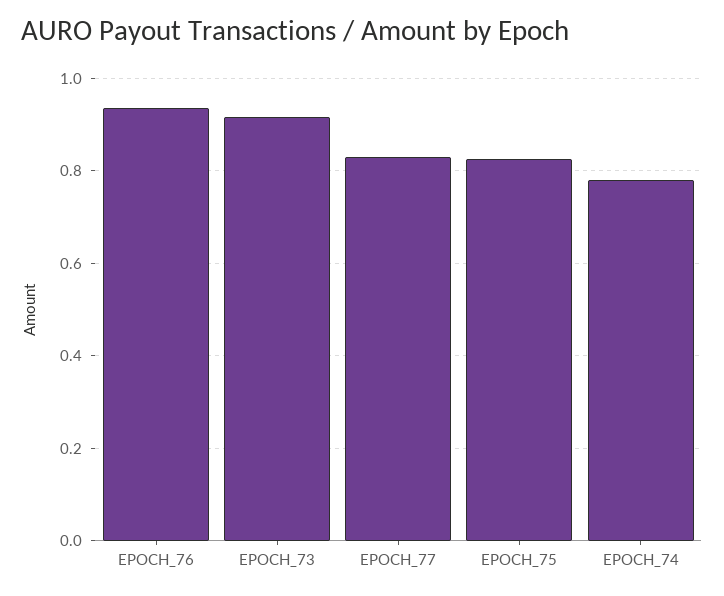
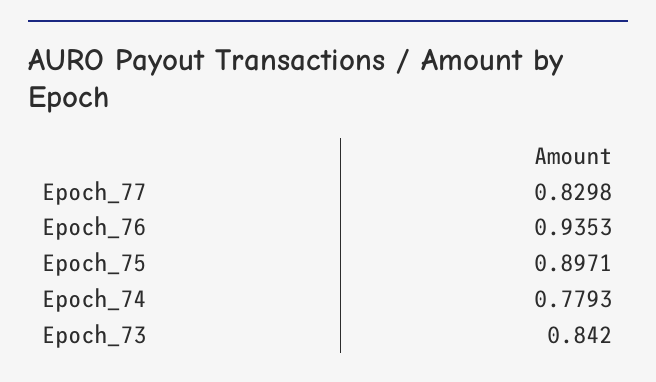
  {
    "EPOCH_76": 0.9353,
-   "EPOCH_73": 0.92,
+   "EPOCH_73": 0.842,
    "EPOCH_77": 0.8298,
-   "EPOCH_75": 0.82,
+   "EPOCH_75": 0.8971,
    "EPOCH_74": 0.7793
  }

